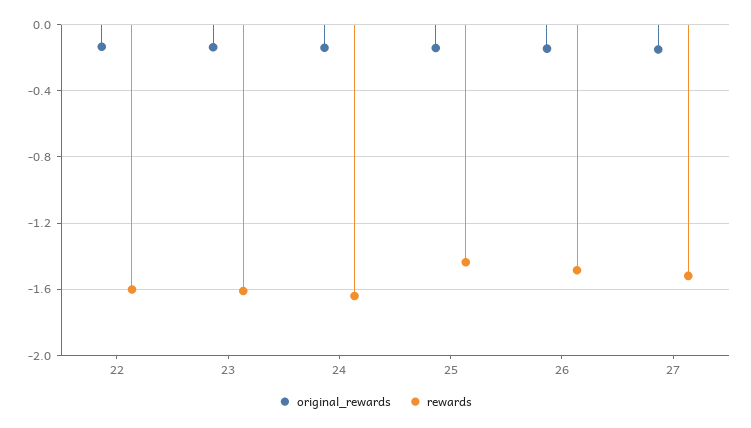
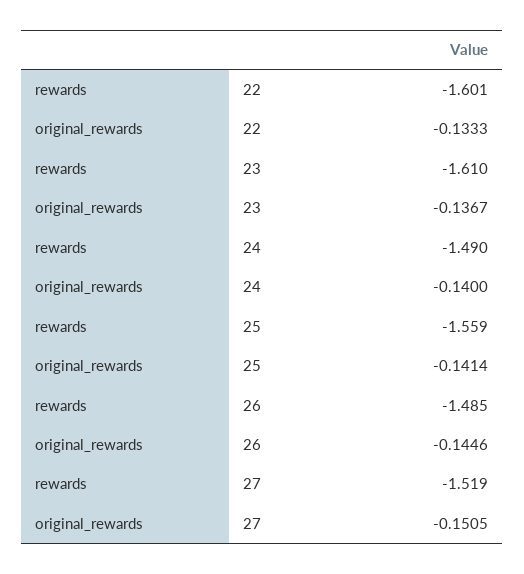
  {
    "original_rewards": {
      "22": -0.1333,
      "23": -0.1367,
      "24": -0.14,
      "25": -0.1414,
      "26": -0.1446,
      "27": -0.1505
    },
    "rewards": {
      "22": -1.601,
      "23": -1.61,
-     "24": -1.65,
+     "24": -1.49,
-     "25": -1.45,
+     "25": -1.559,
      "26": -1.485,
      "27": -1.519
    }
  }

